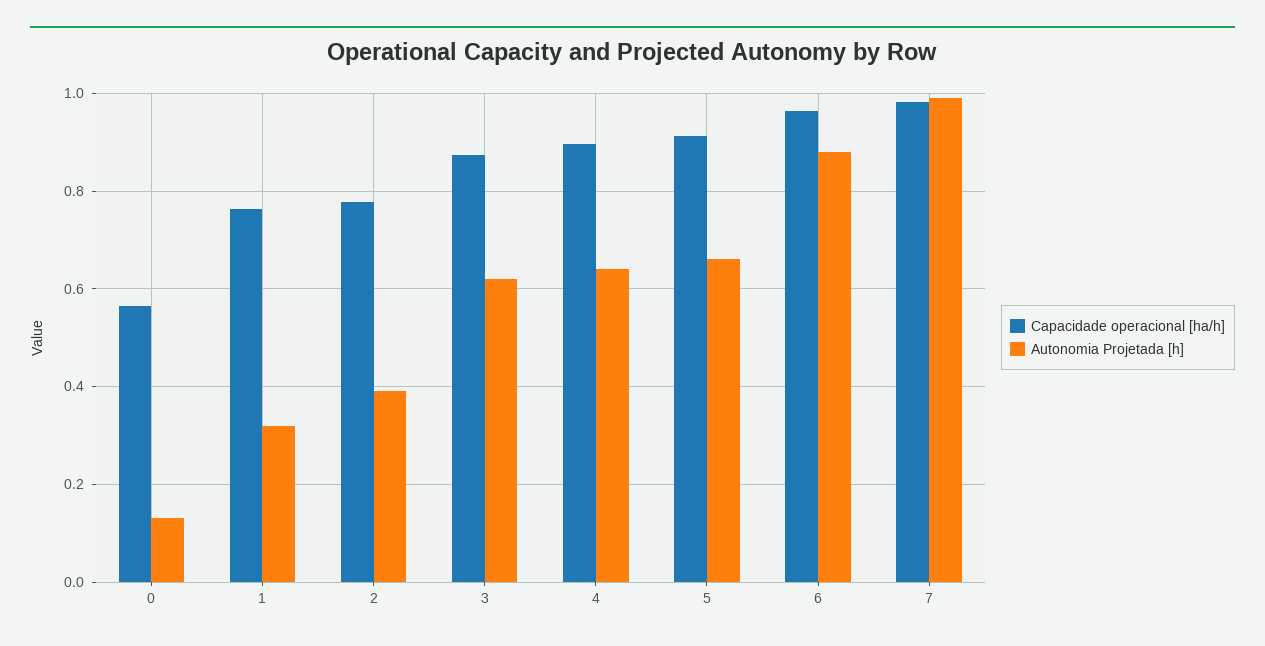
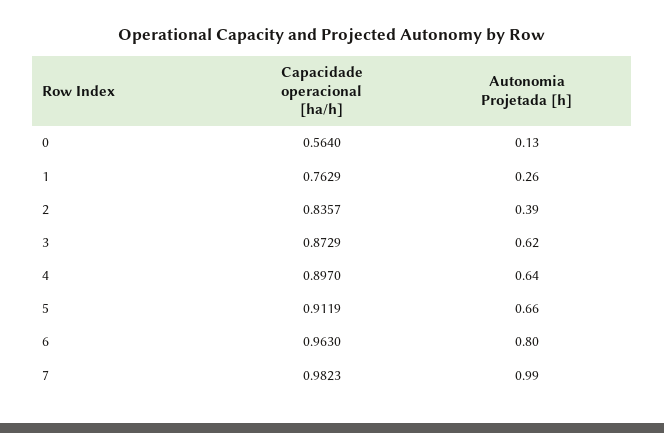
  {
    "Capacidade operacional [ha/h]": {
      "0": 0.564,
      "1": 0.7629,
-     "2": 0.78,
+     "2": 0.8357,
      "3": 0.8729,
      "4": 0.897,
      "5": 0.9119,
      "6": 0.963,
      "7": 0.9823
    },
    "Autonomia Projetada [h]": {
      "0": 0.13,
-     "1": 0.32,
+     "1": 0.26,
      "2": 0.39,
      "3": 0.62,
      "4": 0.64,
      "5": 0.66,
-     "6": 0.88,
+     "6": 0.8,
      "7": 0.99
    }
  }

